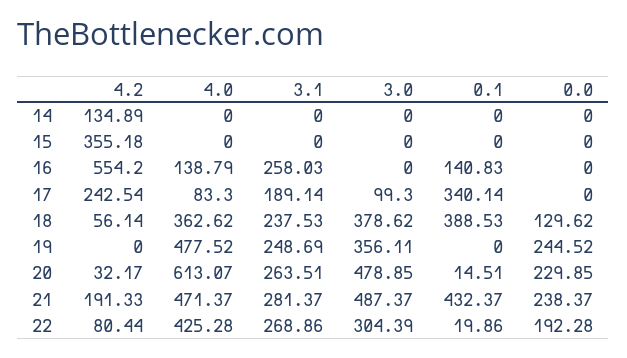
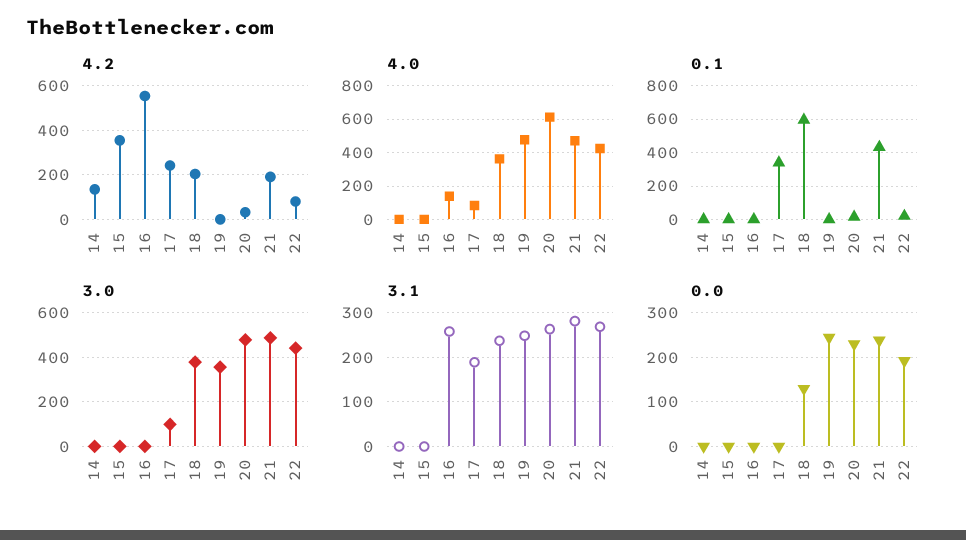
  {
    "4.2": {
      "14": 134.89,
      "15": 355.18,
      "16": 554.2,
      "17": 242.54,
-     "18": 56.14,
+     "18": 200,
      "19": 0,
      "20": 32.17,
      "21": 191.33,
      "22": 80.44
    },
    "4.0": {
      "14": 0,
      "15": 0,
      "16": 138.79,
      "17": 83.3,
      "18": 362.62,
      "19": 477.52,
      "20": 613.07,
      "21": 471.37,
      "22": 425.28
    },
    "3.1": {
      "14": 0,
      "15": 0,
      "16": 258.03,
      "17": 189.14,
      "18": 237.53,
      "19": 248.69,
      "20": 263.51,
      "21": 281.37,
      "22": 268.86
    },
    "3.0": {
      "14": 0,
      "15": 0,
      "16": 0,
      "17": 99.3,
      "18": 378.62,
      "19": 356.11,
      "20": 478.85,
      "21": 487.37,
-     "22": 304.39
+     "22": 450
    },
    "0.1": {
      "14": 0,
      "15": 0,
-     "16": 140.83,
+     "16": 0,
      "17": 340.14,
-     "18": 388.53,
+     "18": 600,
      "19": 0,
      "20": 14.51,
      "21": 432.37,
      "22": 19.86
    },
    "0.0": {
      "14": 0,
      "15": 0,
      "16": 0,
      "17": 0,
      "18": 129.62,
      "19": 244.52,
      "20": 229.85,
      "21": 238.37,
      "22": 192.28
    }
  }

